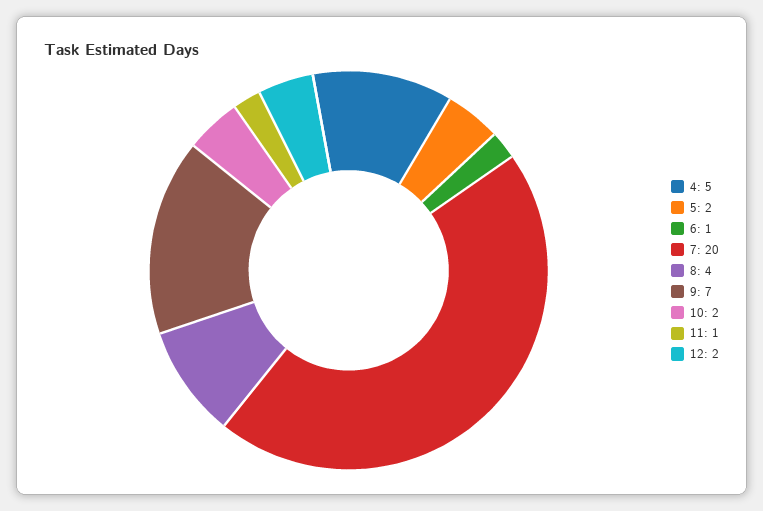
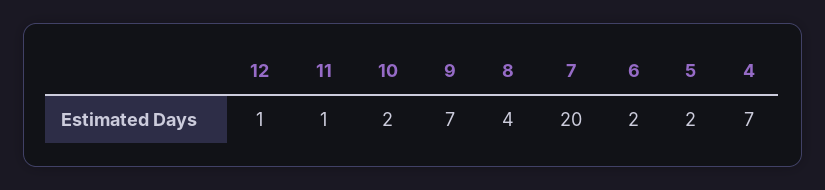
  {
-   "4": 5,
+   "4": 7,
    "5": 2,
-   "6": 1,
+   "6": 2,
    "7": 20,
    "8": 4,
    "9": 7,
    "10": 2,
    "11": 1,
-   "12": 2
+   "12": 1
  }

